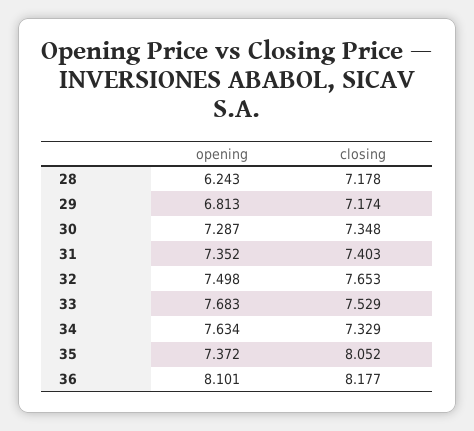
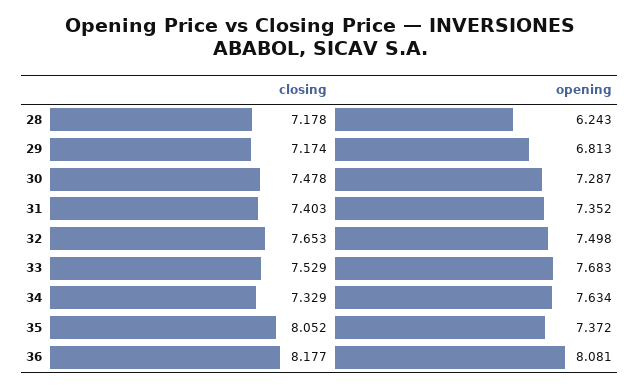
  {
    "opening": {
      "28": 6.243,
      "29": 6.813,
      "30": 7.287,
      "31": 7.352,
      "32": 7.498,
      "33": 7.683,
      "34": 7.634,
      "35": 7.372,
-     "36": 8.101
+     "36": 8.081
    },
    "closing": {
      "28": 7.178,
      "29": 7.174,
-     "30": 7.348,
+     "30": 7.478,
      "31": 7.403,
      "32": 7.653,
      "33": 7.529,
      "34": 7.329,
      "35": 8.052,
      "36": 8.177
    }
  }

